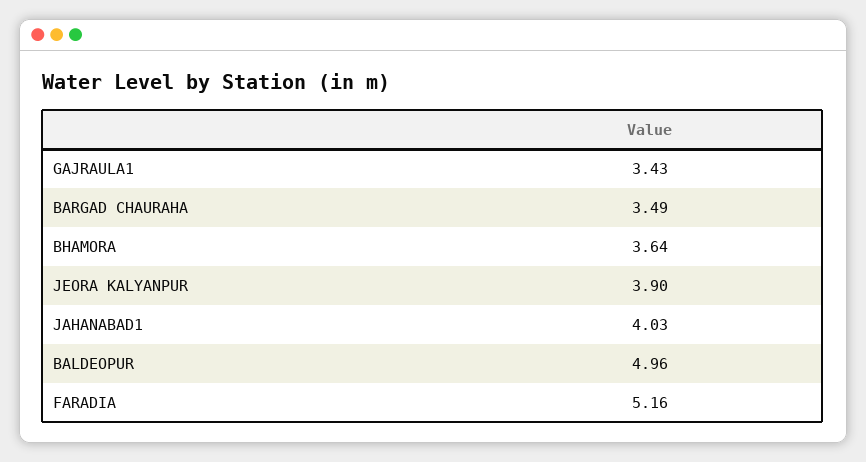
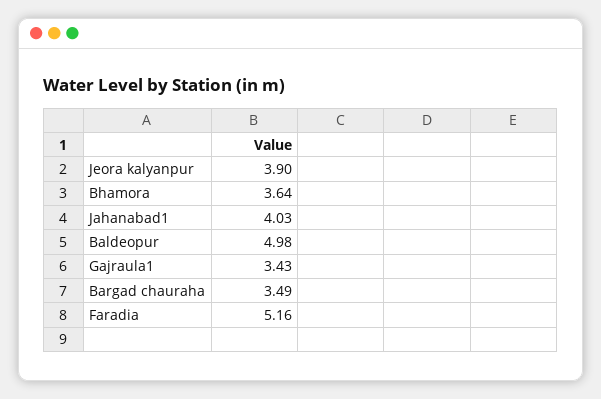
  {
    "GAJRAULA1": 3.43,
    "BARGAD CHAURAHA": 3.49,
    "BHAMORA": 3.64,
    "JEORA KALYANPUR": 3.9,
    "JAHANABAD1": 4.03,
-   "BALDEOPUR": 4.96,
+   "BALDEOPUR": 4.98,
    "FARADIA": 5.16
  }

